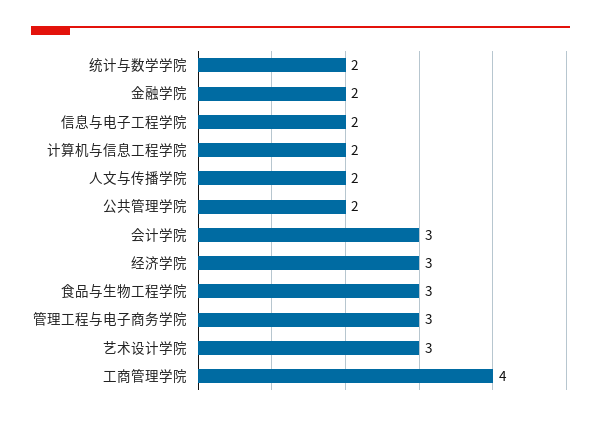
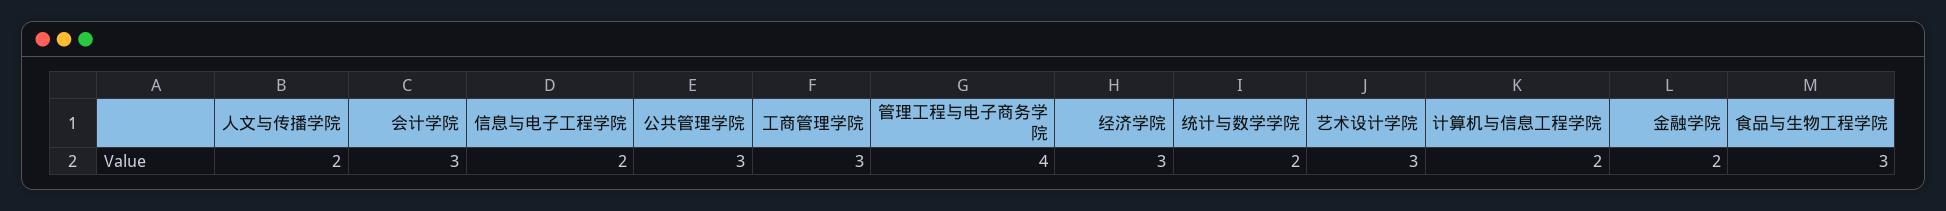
  {
    "统计与数学学院": 2,
    "金融学院": 2,
    "信息与电子工程学院": 2,
    "计算机与信息工程学院": 2,
    "人文与传播学院": 2,
-   "公共管理学院": 2,
+   "公共管理学院": 3,
    "会计学院": 3,
    "经济学院": 3,
    "食品与生物工程学院": 3,
-   "管理工程与电子商务学院": 3,
+   "管理工程与电子商务学院": 4,
    "艺术设计学院": 3,
-   "工商管理学院": 4
+   "工商管理学院": 3
  }

